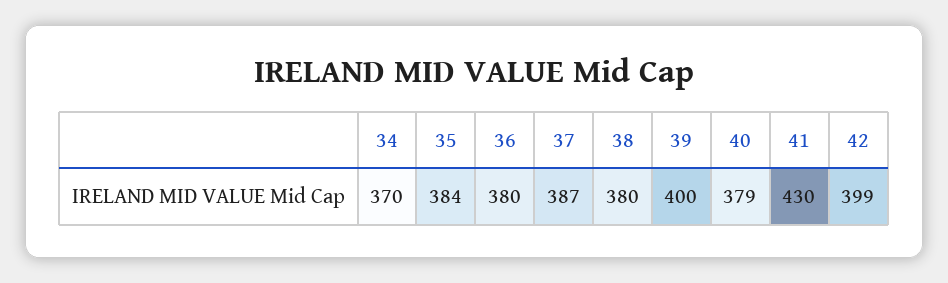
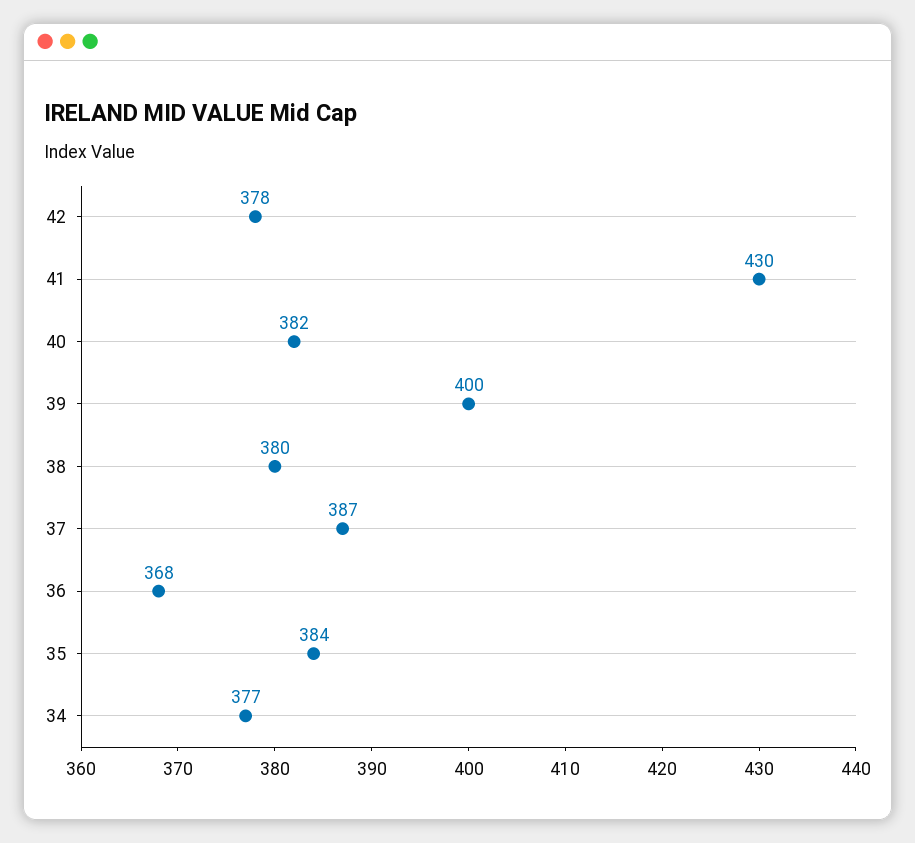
  {
-   "34": 370,
+   "34": 377,
    "35": 384,
-   "36": 380,
+   "36": 368,
    "37": 387,
    "38": 380,
    "39": 400,
-   "40": 379,
+   "40": 382,
    "41": 430,
-   "42": 399
+   "42": 378
  }

